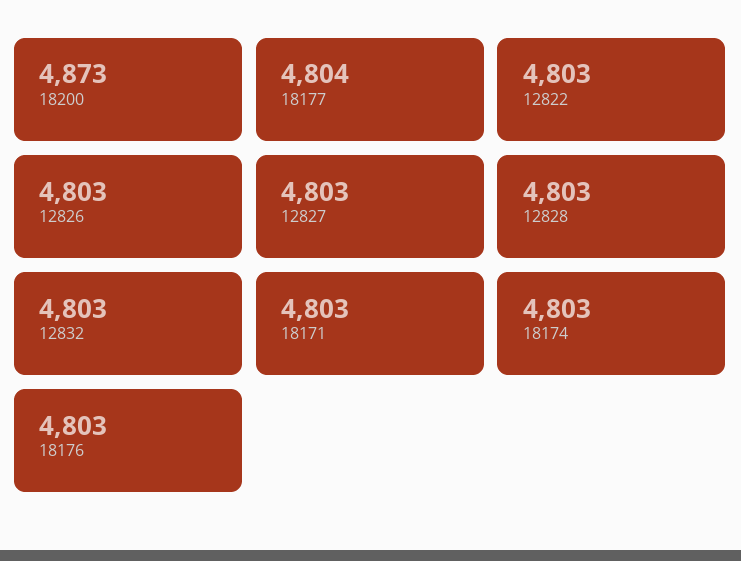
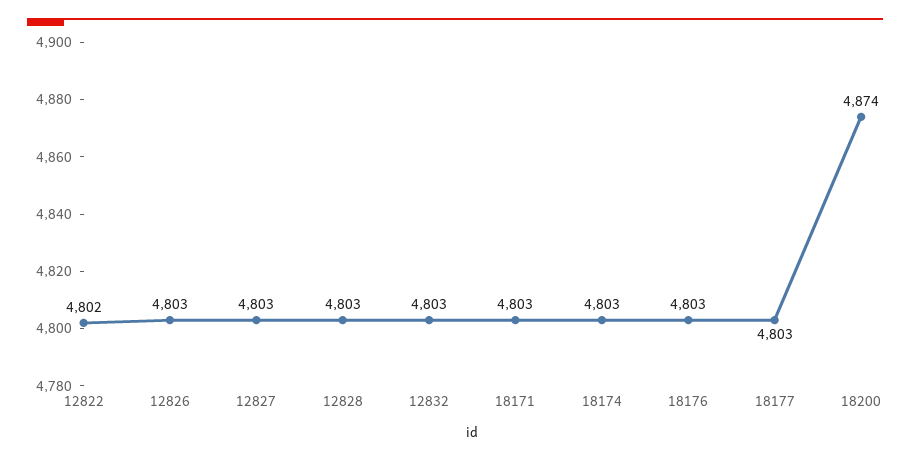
  {
-   "18200": 4873,
+   "18200": 4874,
-   "18177": 4804,
+   "18177": 4803,
-   "12822": 4803,
+   "12822": 4802,
    "12826": 4803,
    "12827": 4803,
    "12828": 4803,
    "12832": 4803,
    "18171": 4803,
    "18174": 4803,
    "18176": 4803
  }

